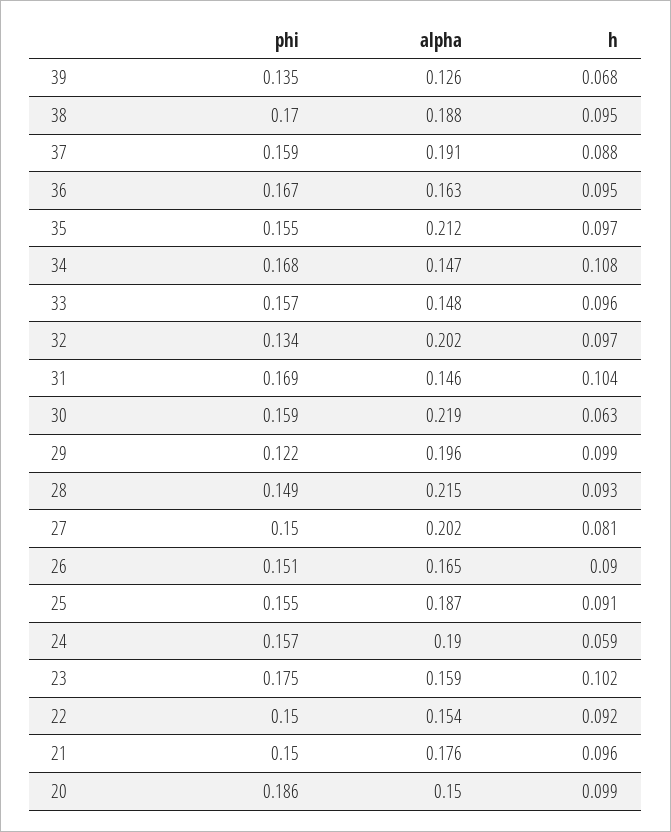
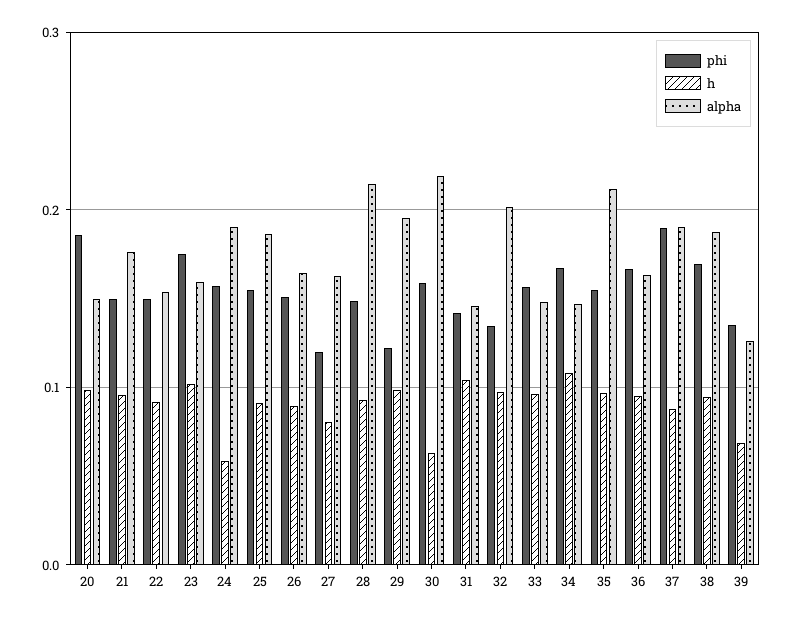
  {
    "phi": {
      "39": 0.135,
      "38": 0.17,
-     "37": 0.159,
+     "37": 0.19,
      "36": 0.167,
      "35": 0.155,
      "34": 0.168,
      "33": 0.157,
      "32": 0.134,
-     "31": 0.169,
+     "31": 0.14,
      "30": 0.159,
      "29": 0.122,
      "28": 0.149,
-     "27": 0.15,
+     "27": 0.12,
      "26": 0.151,
      "25": 0.155,
      "24": 0.157,
      "23": 0.175,
      "22": 0.15,
      "21": 0.15,
      "20": 0.186
    },
    "alpha": {
      "39": 0.126,
      "38": 0.188,
      "37": 0.191,
      "36": 0.163,
      "35": 0.212,
      "34": 0.147,
      "33": 0.148,
      "32": 0.202,
      "31": 0.146,
      "30": 0.219,
      "29": 0.196,
      "28": 0.215,
-     "27": 0.202,
+     "27": 0.16,
      "26": 0.165,
      "25": 0.187,
      "24": 0.19,
      "23": 0.159,
      "22": 0.154,
      "21": 0.176,
      "20": 0.15
    },
    "h": {
      "39": 0.068,
      "38": 0.095,
      "37": 0.088,
      "36": 0.095,
      "35": 0.097,
      "34": 0.108,
      "33": 0.096,
      "32": 0.097,
      "31": 0.104,
      "30": 0.063,
      "29": 0.099,
      "28": 0.093,
      "27": 0.081,
      "26": 0.09,
      "25": 0.091,
      "24": 0.059,
      "23": 0.102,
      "22": 0.092,
      "21": 0.096,
      "20": 0.099
    }
  }

